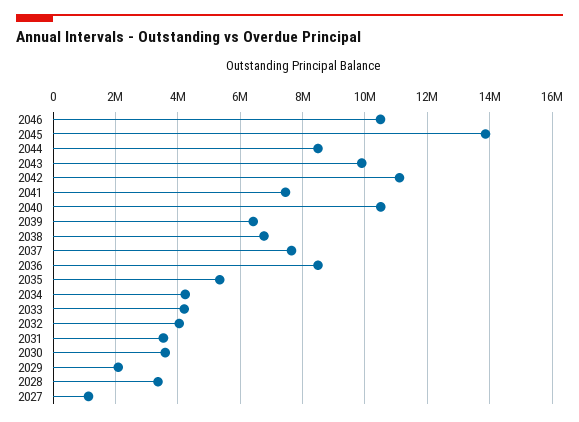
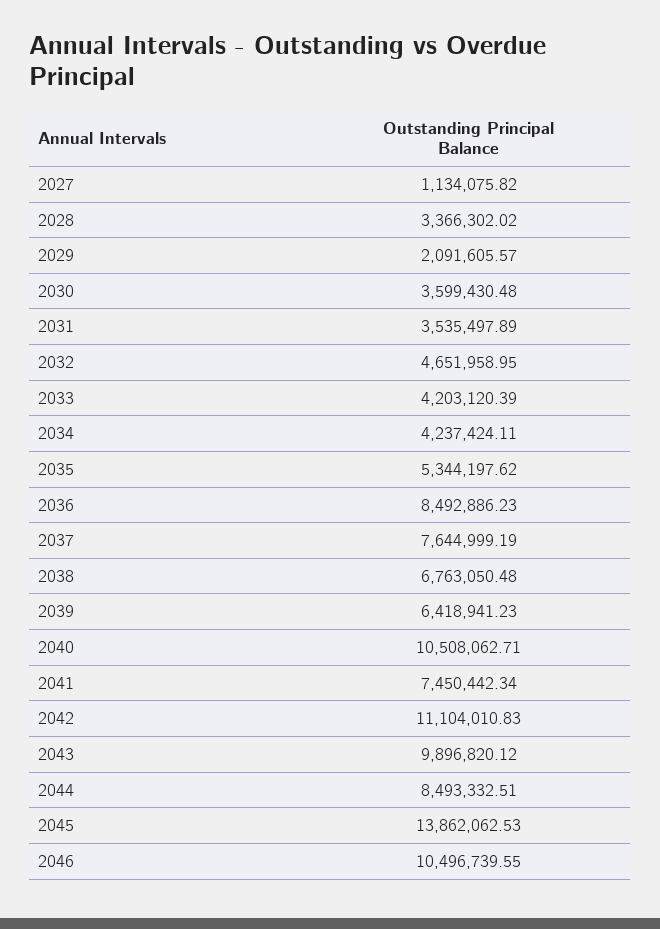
  {
    "2046": 10496739.55,
    "2045": 13862062.53,
    "2044": 8493332.51,
    "2043": 9896820.12,
    "2042": 11104010.83,
    "2041": 7450442.34,
    "2040": 10508062.71,
    "2039": 6418941.23,
    "2038": 6763050.48,
    "2037": 7644999.19,
    "2036": 8492886.23,
    "2035": 5344197.62,
    "2034": 4237424.11,
    "2033": 4203120.39,
-   "2032": 4000000,
+   "2032": 4651958.95,
    "2031": 3535497.89,
    "2030": 3599430.48,
    "2029": 2091605.57,
    "2028": 3366302.02,
    "2027": 1134075.82
  }

